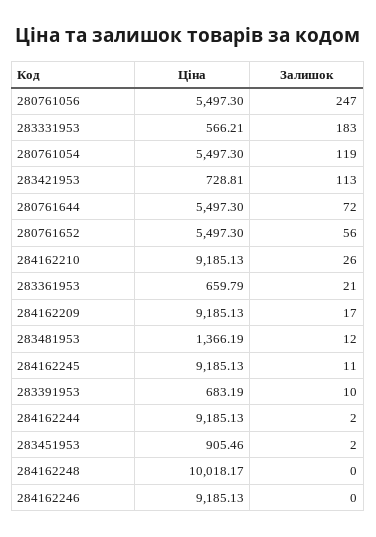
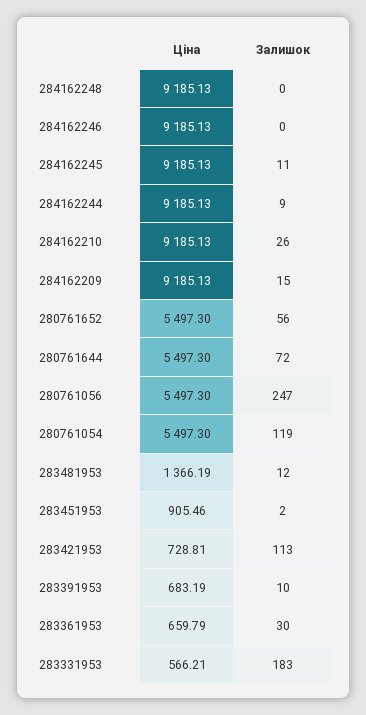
  {
    "Ціна": {
      "280761056": 5497.3,
      "283331953": 566.21,
      "280761054": 5497.3,
      "283421953": 728.81,
      "280761644": 5497.3,
      "280761652": 5497.3,
      "284162210": 9185.13,
      "283361953": 659.79,
      "284162209": 9185.13,
      "283481953": 1366.19,
      "284162245": 9185.13,
      "283391953": 683.19,
      "284162244": 9185.13,
      "283451953": 905.46,
-     "284162248": 10018.17,
+     "284162248": 9185.13,
      "284162246": 9185.13
    },
    "Залишок": {
      "280761056": 247,
      "283331953": 183,
      "280761054": 119,
      "283421953": 113,
      "280761644": 72,
      "280761652": 56,
      "284162210": 26,
-     "283361953": 21,
+     "283361953": 30,
-     "284162209": 17,
+     "284162209": 15,
      "283481953": 12,
      "284162245": 11,
      "283391953": 10,
-     "284162244": 2,
+     "284162244": 9,
      "283451953": 2,
      "284162248": 0,
      "284162246": 0
    }
  }

